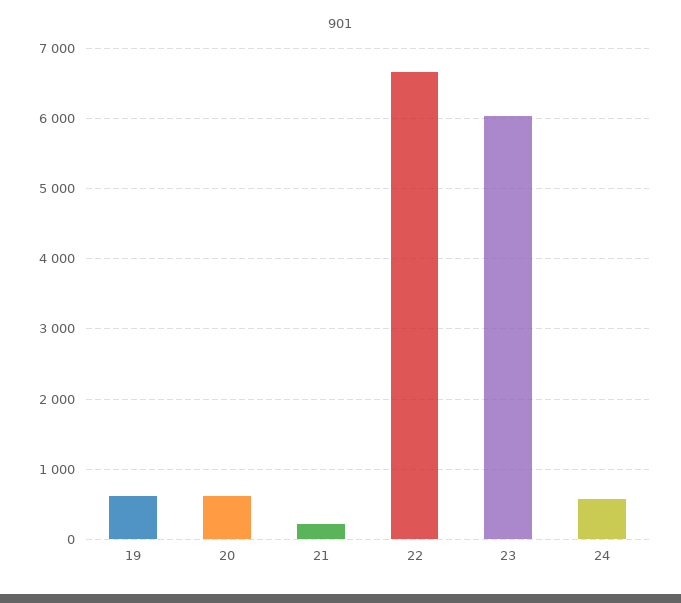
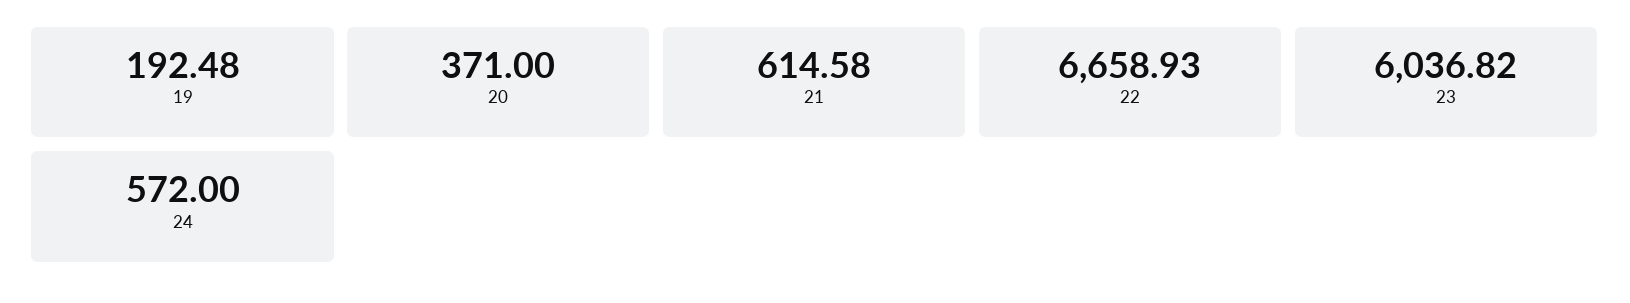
  {
-   "19": 600,
+   "19": 192.48,
-   "20": 600,
+   "20": 371,
-   "21": 200,
+   "21": 614.58,
    "22": 6658.93,
    "23": 6036.82,
    "24": 572
  }

